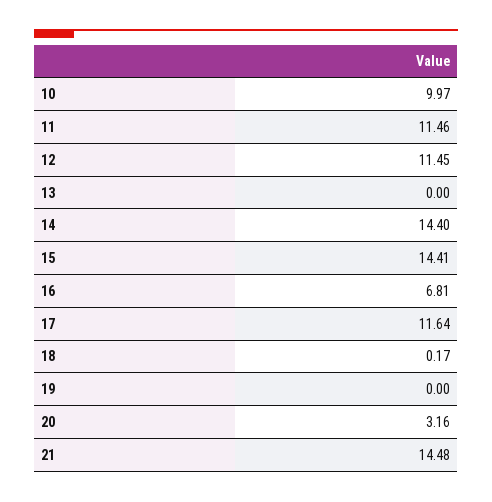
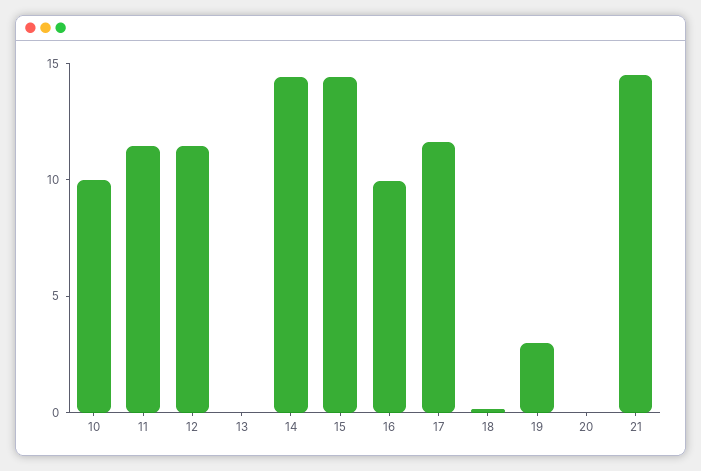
  {
    "10": 9.97,
    "11": 11.46,
    "12": 11.45,
    "13": 0,
    "14": 14.4,
    "15": 14.41,
-   "16": 6.81,
+   "16": 10,
    "17": 11.64,
    "18": 0.17,
-   "19": 0,
+   "19": 3,
-   "20": 3.16,
+   "20": 0,
    "21": 14.48
  }

